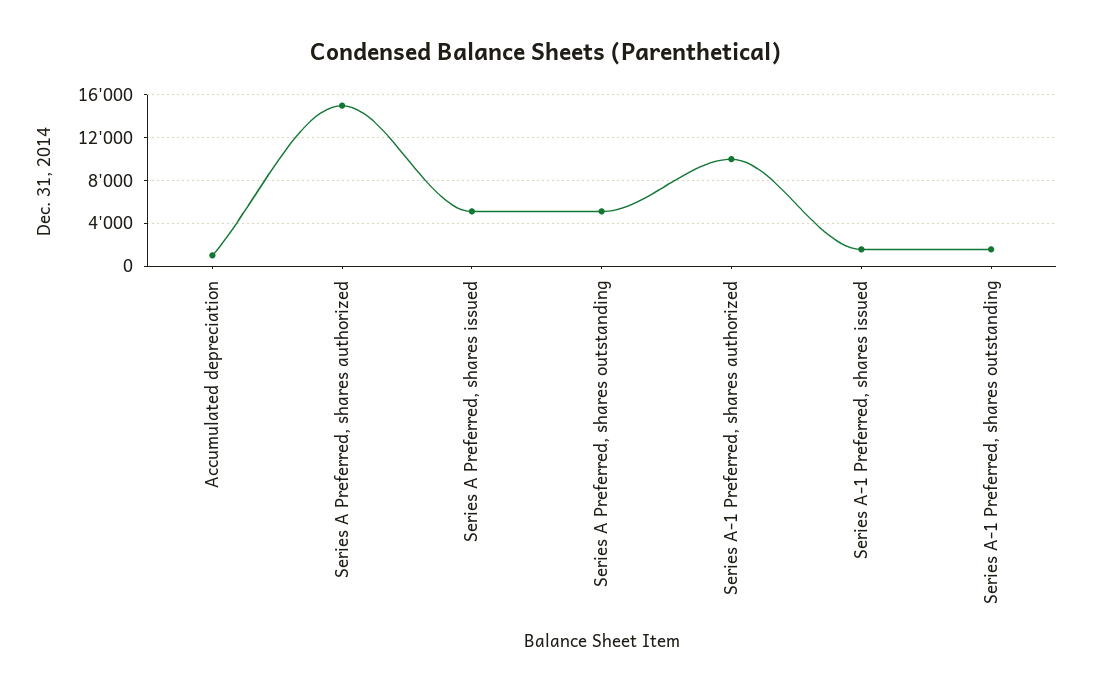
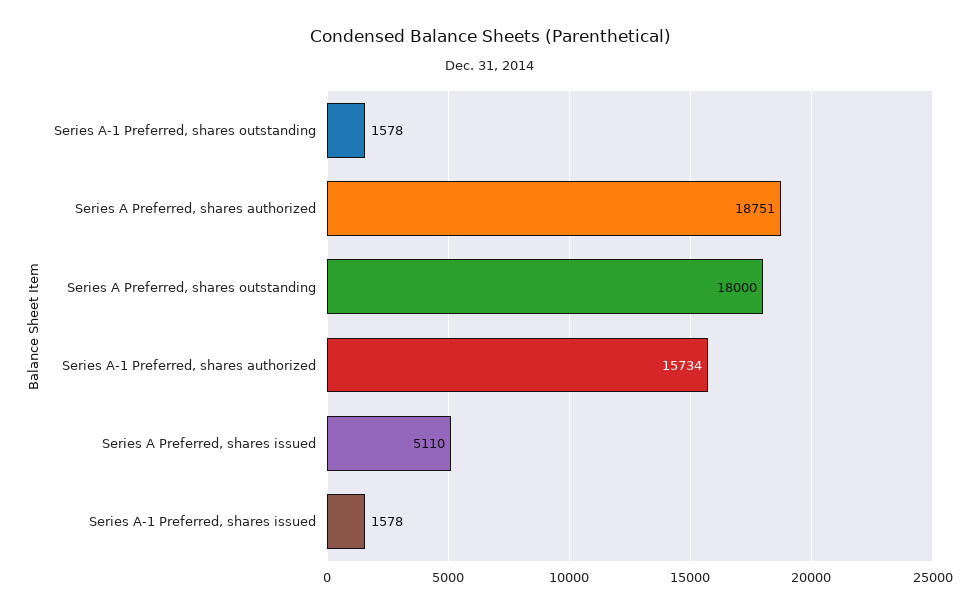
  {
-   "Accumulated depreciation": 1000,
-   "Series A Preferred, shares authorized": 15000,
+   "Series A Preferred, shares authorized": 18751,
    "Series A Preferred, shares issued": 5110,
-   "Series A Preferred, shares outstanding": 5000,
+   "Series A Preferred, shares outstanding": 18000,
-   "Series A-1 Preferred, shares authorized": 10000,
+   "Series A-1 Preferred, shares authorized": 15734,
    "Series A-1 Preferred, shares issued": 1578,
    "Series A-1 Preferred, shares outstanding": 1578
  }

